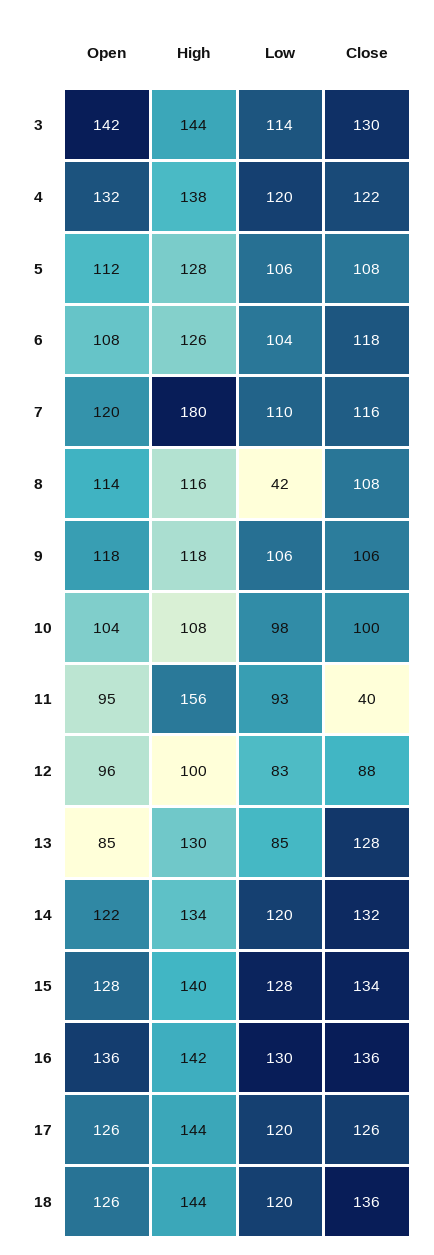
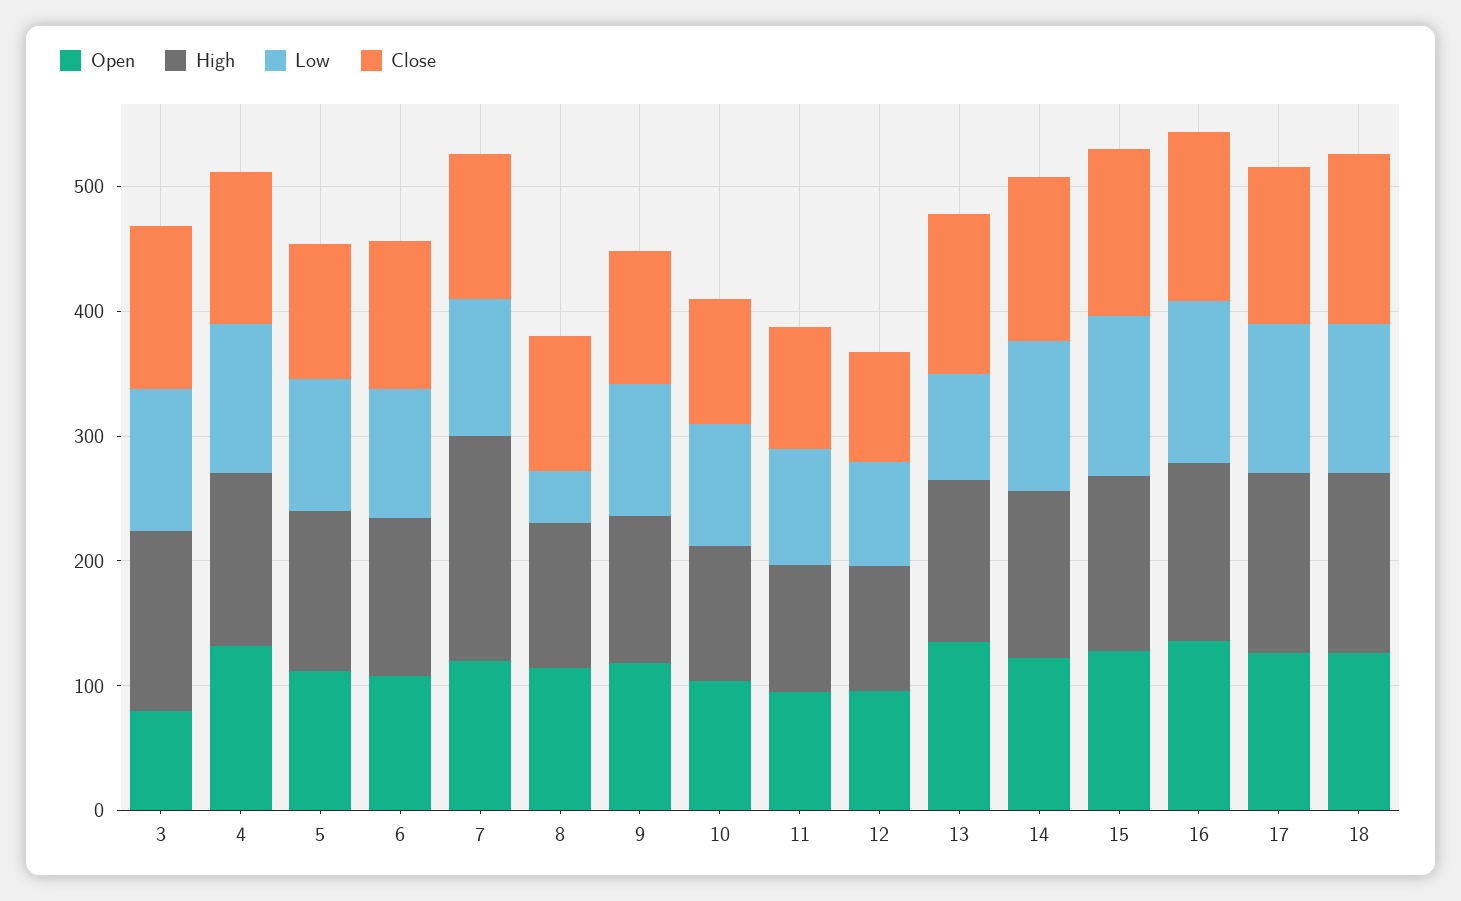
  {
    "Open": {
-     "3": 142,
+     "3": 80,
      "4": 132,
      "5": 112,
      "6": 108,
      "7": 120,
      "8": 114,
      "9": 118,
      "10": 104,
      "11": 95,
      "12": 96,
-     "13": 85,
+     "13": 140,
      "14": 122,
      "15": 128,
      "16": 136,
      "17": 126,
      "18": 126
    },
    "High": {
      "3": 144,
      "4": 138,
      "5": 128,
      "6": 126,
      "7": 180,
      "8": 116,
      "9": 118,
      "10": 108,
-     "11": 156,
+     "11": 100,
      "12": 100,
      "13": 130,
      "14": 134,
      "15": 140,
      "16": 142,
      "17": 144,
      "18": 144
    },
    "Low": {
      "3": 114,
      "4": 120,
      "5": 106,
      "6": 104,
      "7": 110,
      "8": 42,
      "9": 106,
      "10": 98,
      "11": 93,
      "12": 83,
      "13": 85,
      "14": 120,
      "15": 128,
      "16": 130,
      "17": 120,
      "18": 120
    },
    "Close": {
      "3": 130,
      "4": 122,
      "5": 108,
      "6": 118,
      "7": 116,
      "8": 108,
      "9": 106,
      "10": 100,
-     "11": 40,
+     "11": 100,
      "12": 88,
      "13": 128,
      "14": 132,
      "15": 134,
      "16": 136,
      "17": 126,
      "18": 136
    }
  }

